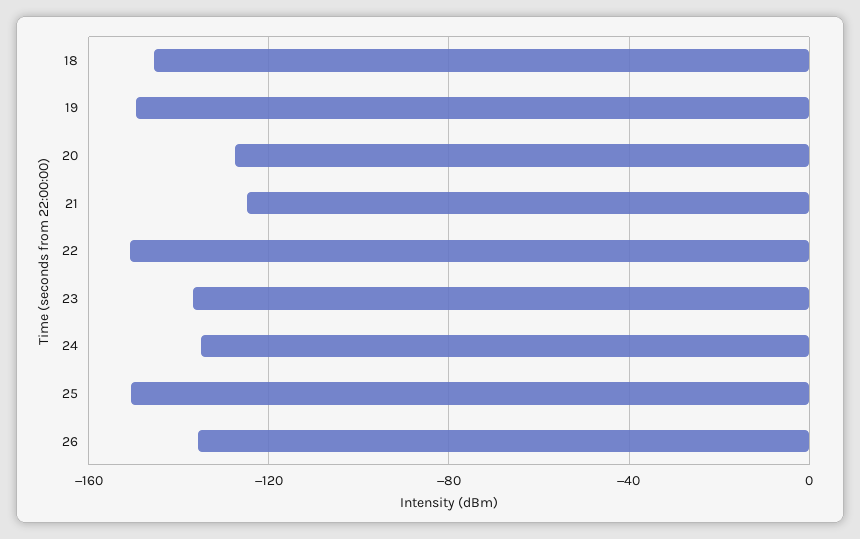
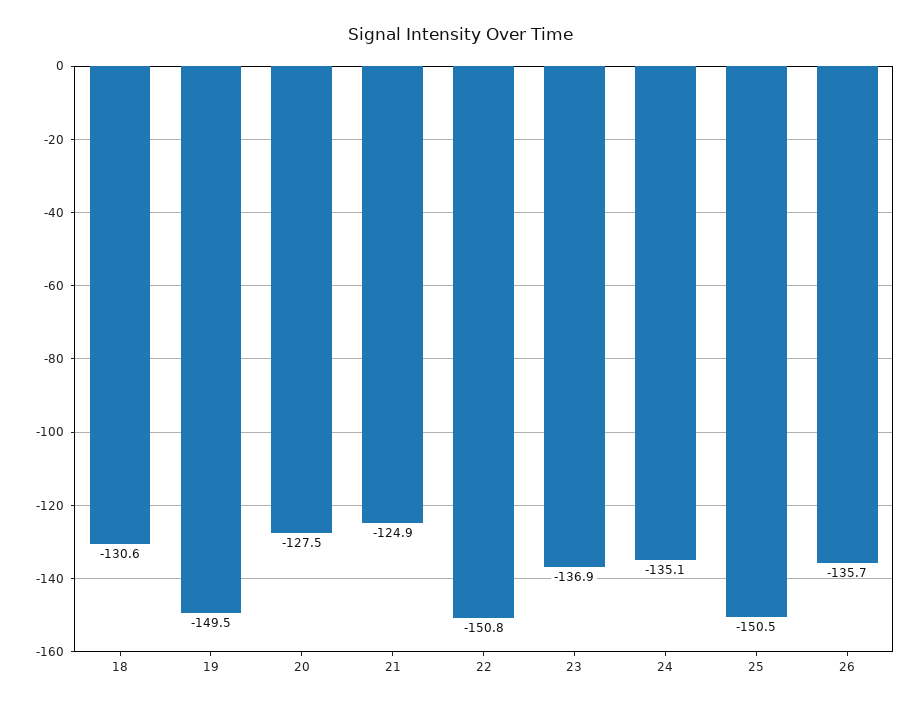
  {
-   "18": -145,
+   "18": -130.6,
    "19": -149.5,
    "20": -127.5,
    "21": -124.9,
    "22": -150.8,
    "23": -136.9,
    "24": -135.1,
    "25": -150.5,
    "26": -135.7
  }

